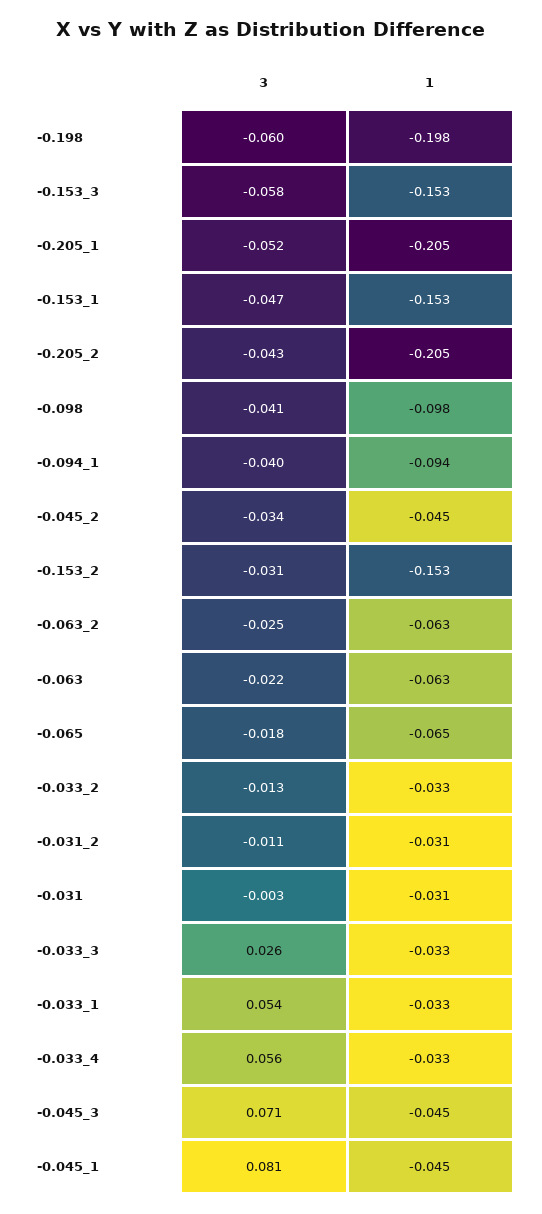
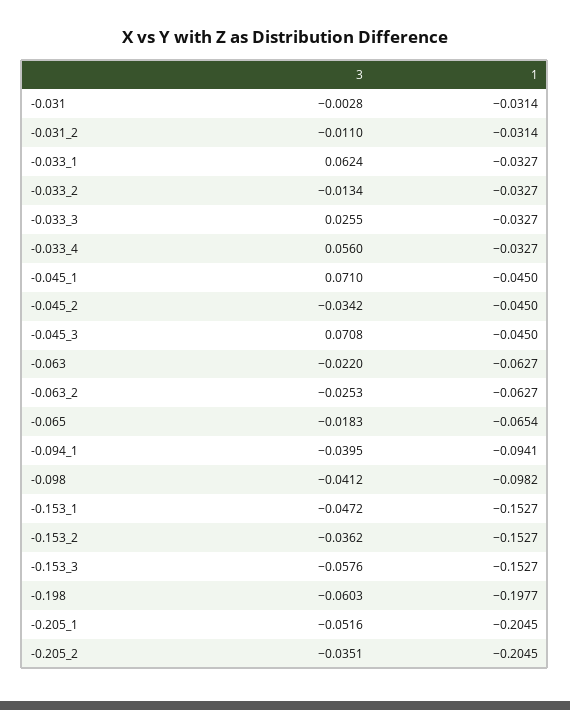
  {
    "3": {
      "-0.198": -0.0603,
      "-0.153_3": -0.0576,
      "-0.205_1": -0.0516,
      "-0.153_1": -0.0472,
-     "-0.205_2": -0.043,
+     "-0.205_2": -0.0351,
      "-0.098": -0.0412,
      "-0.094_1": -0.0395,
      "-0.045_2": -0.0342,
-     "-0.153_2": -0.031,
+     "-0.153_2": -0.0362,
      "-0.063_2": -0.0253,
      "-0.063": -0.022,
      "-0.065": -0.0183,
      "-0.033_2": -0.0134,
      "-0.031_2": -0.011,
      "-0.031": -0.0028,
      "-0.033_3": 0.0255,
-     "-0.033_1": 0.054,
+     "-0.033_1": 0.0624,
      "-0.033_4": 0.056,
      "-0.045_3": 0.0708,
-     "-0.045_1": 0.081
+     "-0.045_1": 0.071
    },
    "1": {
      "-0.198": -0.1977,
      "-0.153_3": -0.1527,
      "-0.205_1": -0.2045,
      "-0.153_1": -0.1527,
      "-0.205_2": -0.2045,
      "-0.098": -0.0982,
      "-0.094_1": -0.0941,
      "-0.045_2": -0.045,
      "-0.153_2": -0.1527,
      "-0.063_2": -0.0627,
      "-0.063": -0.0627,
      "-0.065": -0.0654,
      "-0.033_2": -0.0327,
      "-0.031_2": -0.0314,
      "-0.031": -0.0314,
      "-0.033_3": -0.0327,
      "-0.033_1": -0.0327,
      "-0.033_4": -0.0327,
      "-0.045_3": -0.045,
      "-0.045_1": -0.045
    }
  }

